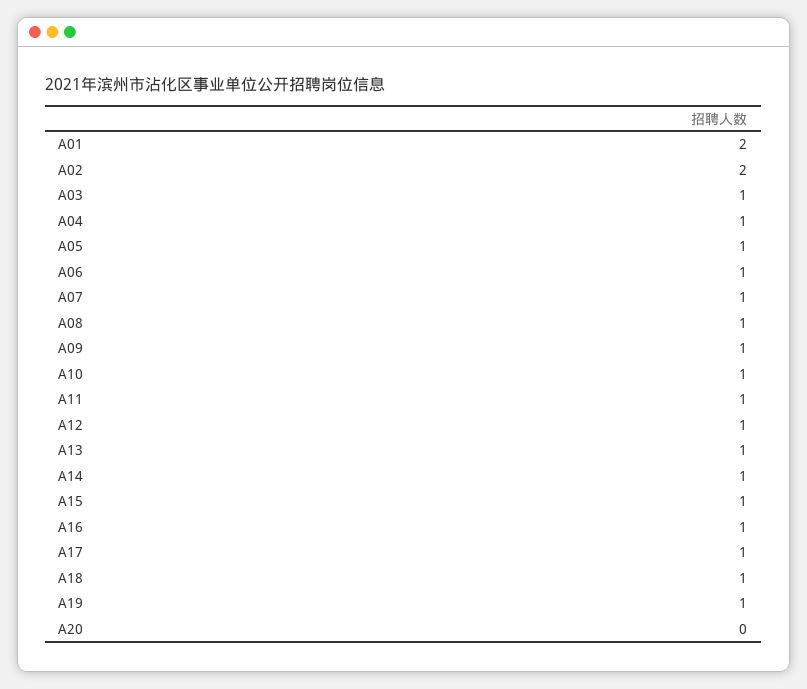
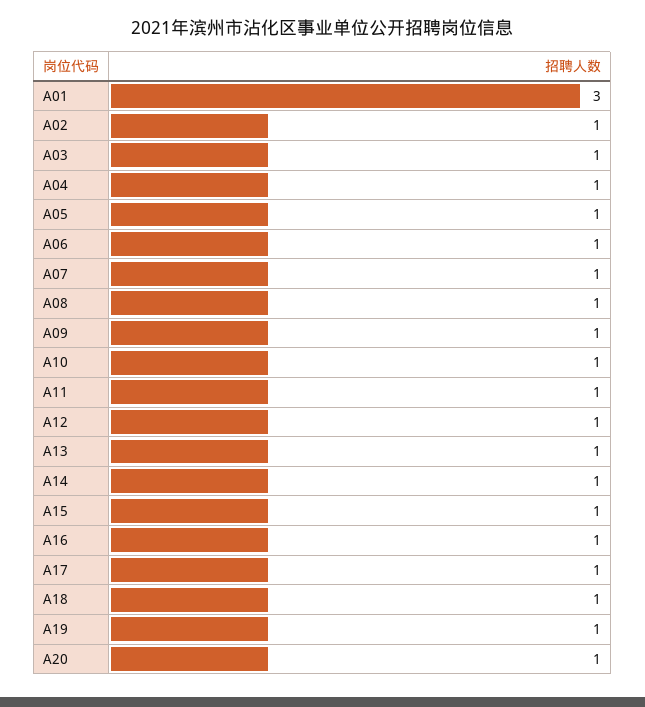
  {
-   "A01": 2,
+   "A01": 3,
-   "A02": 2,
+   "A02": 1,
    "A03": 1,
    "A04": 1,
    "A05": 1,
    "A06": 1,
    "A07": 1,
    "A08": 1,
    "A09": 1,
    "A10": 1,
    "A11": 1,
    "A12": 1,
    "A13": 1,
    "A14": 1,
    "A15": 1,
    "A16": 1,
    "A17": 1,
    "A18": 1,
    "A19": 1,
-   "A20": 0
+   "A20": 1
  }

